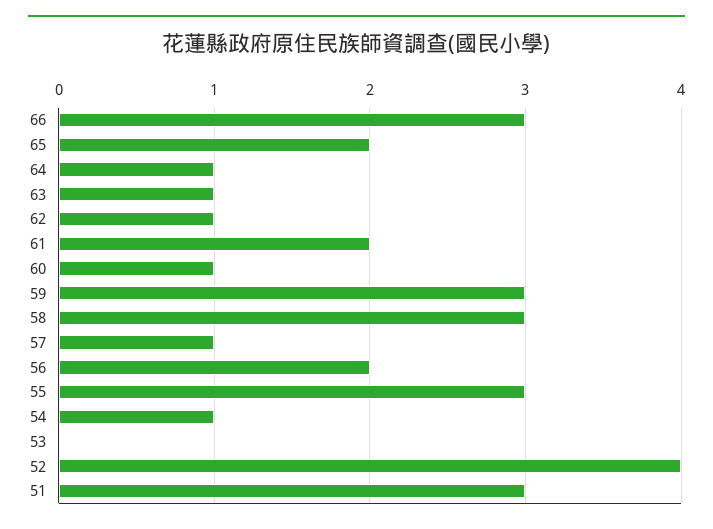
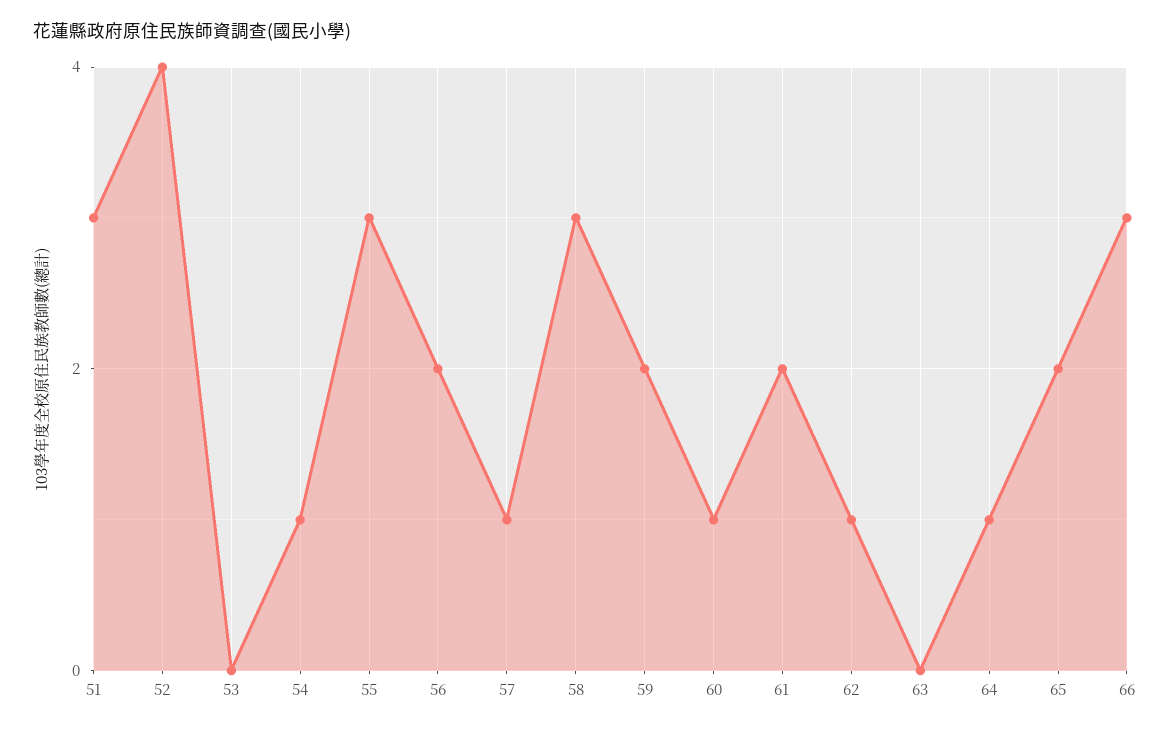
  {
    "66": 3,
    "65": 2,
    "64": 1,
-   "63": 1,
+   "63": 0,
    "62": 1,
    "61": 2,
    "60": 1,
-   "59": 3,
+   "59": 2,
    "58": 3,
    "57": 1,
    "56": 2,
    "55": 3,
    "54": 1,
    "53": 0,
    "52": 4,
    "51": 3
  }

